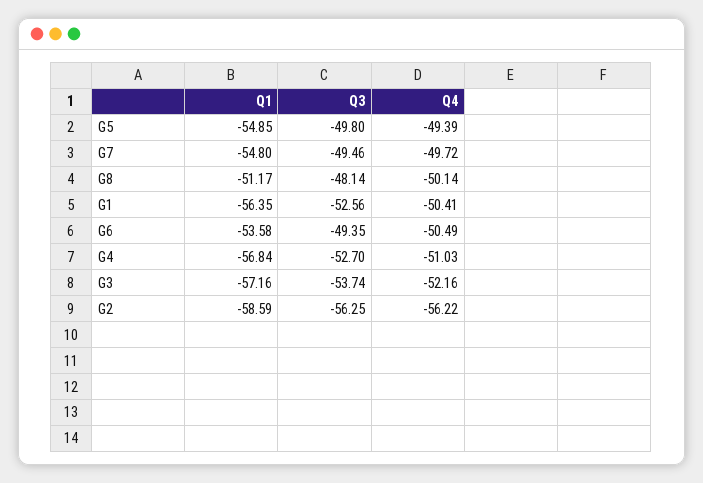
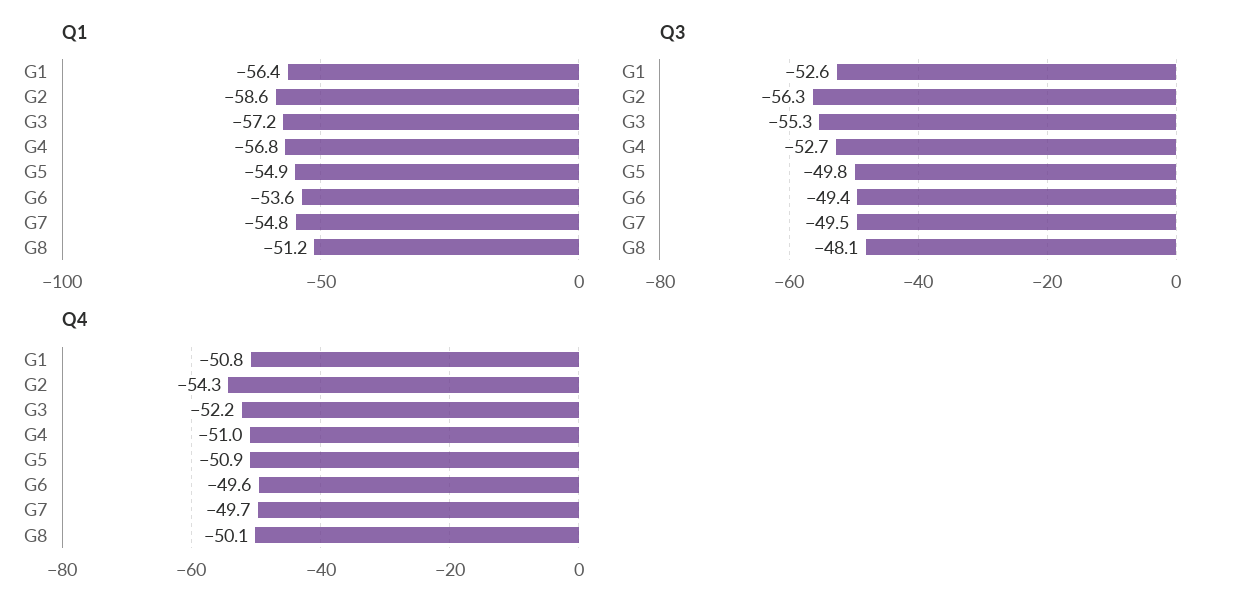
  {
    "Q1": {
      "G5": -54.85,
      "G7": -54.8,
      "G8": -51.17,
      "G1": -56.35,
      "G6": -53.58,
      "G4": -56.84,
      "G3": -57.16,
      "G2": -58.59
    },
    "Q3": {
      "G5": -49.8,
      "G7": -49.46,
      "G8": -48.14,
      "G1": -52.56,
      "G6": -49.35,
      "G4": -52.7,
-     "G3": -53.74,
+     "G3": -55.3,
      "G2": -56.25
    },
    "Q4": {
-     "G5": -49.39,
+     "G5": -50.9,
      "G7": -49.72,
      "G8": -50.14,
-     "G1": -50.41,
+     "G1": -50.8,
-     "G6": -50.49,
+     "G6": -49.6,
      "G4": -51.03,
      "G3": -52.16,
-     "G2": -56.22
+     "G2": -54.3
    }
  }

